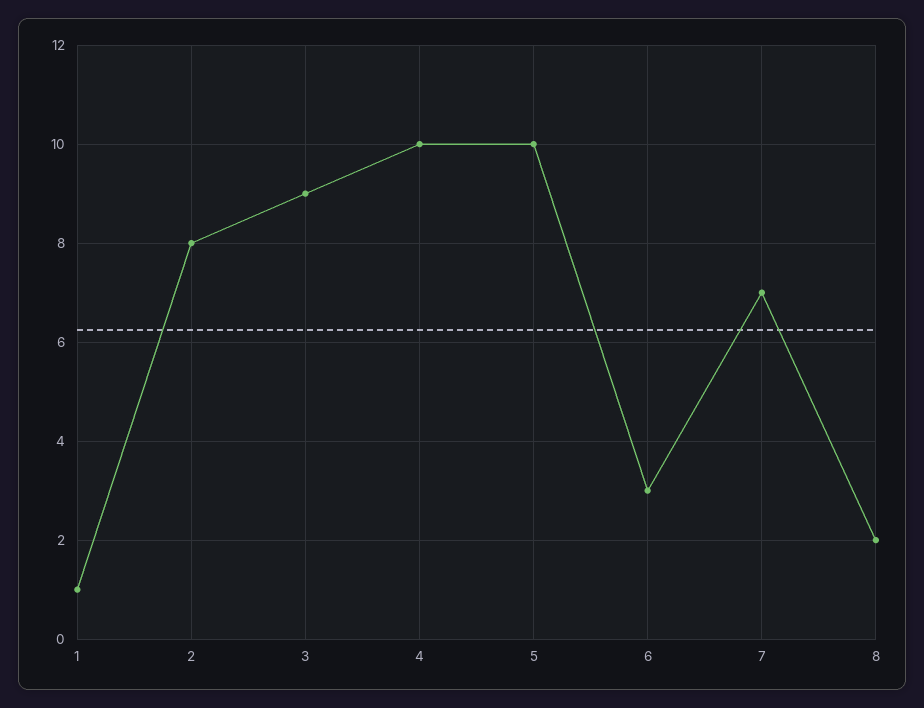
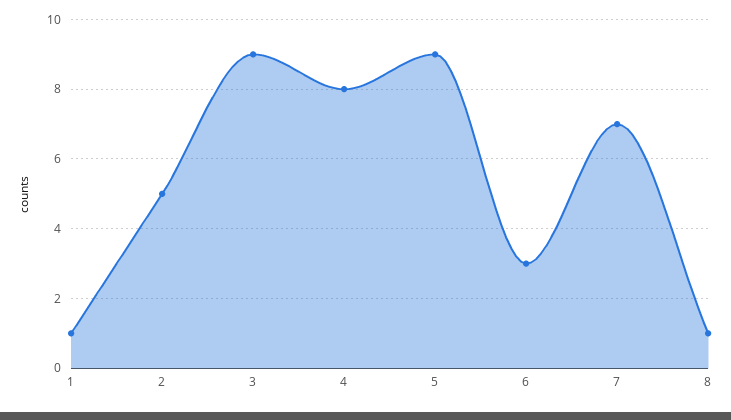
  {
    "1": 1,
-   "2": 8,
+   "2": 5,
    "3": 9,
-   "4": 10,
+   "4": 8,
-   "5": 10,
+   "5": 9,
    "6": 3,
    "7": 7,
-   "8": 2
+   "8": 1
  }

